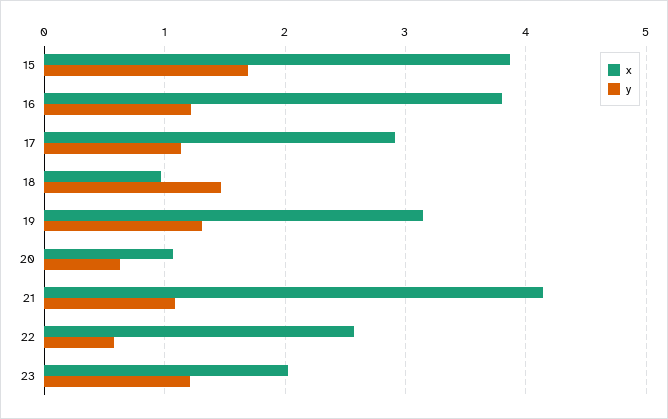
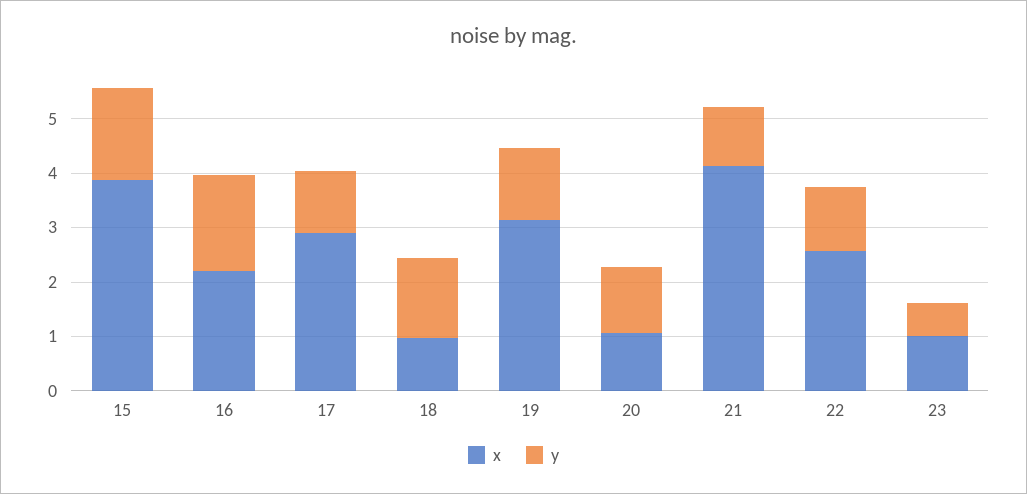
  {
    "x": {
      "15": 3.9,
-     "16": 3.8,
+     "16": 2.2,
      "17": 2.9,
      "18": 1,
      "19": 3.2,
      "20": 1.1,
      "21": 4.1,
      "22": 2.6,
-     "23": 2
+     "23": 1
    },
    "y": {
      "15": 1.7,
-     "16": 1.2,
+     "16": 1.8,
      "17": 1.1,
      "18": 1.5,
      "19": 1.3,
-     "20": 0.6,
+     "20": 1.2,
      "21": 1.1,
-     "22": 0.6,
+     "22": 1.2,
-     "23": 1.2
+     "23": 0.6
    }
  }

